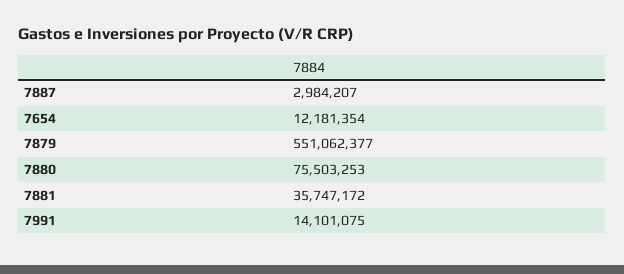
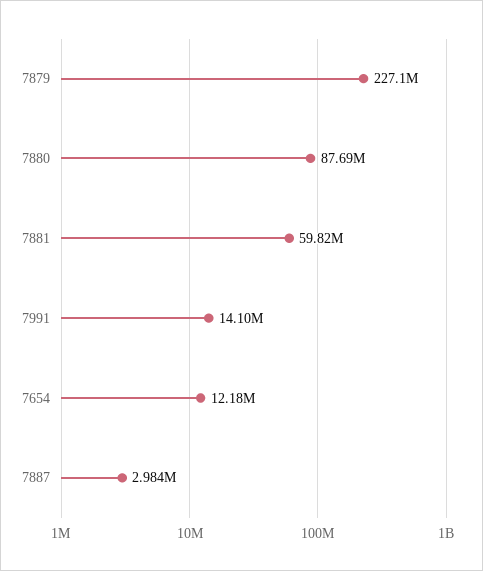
  {
    "7887": 2984207,
    "7654": 12181354,
-   "7879": 551062377,
+   "7879": 227100000,
-   "7880": 75503253,
+   "7880": 87690000,
-   "7881": 35747172,
+   "7881": 59820000,
    "7991": 14101075
  }

